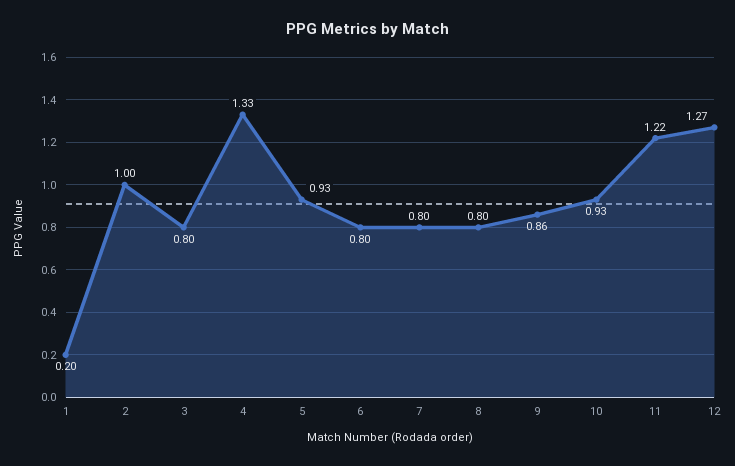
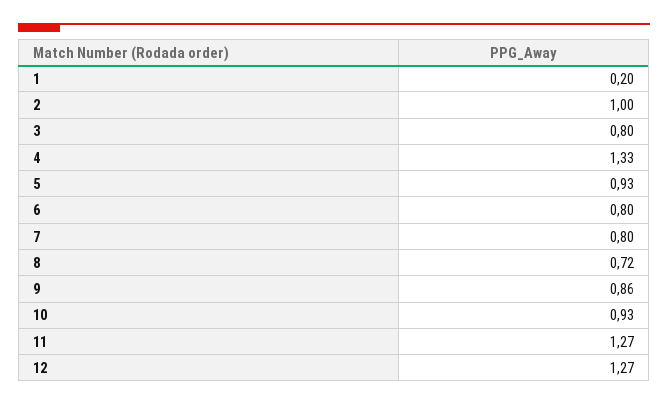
  {
    "1": 0.2,
    "2": 1,
    "3": 0.8,
    "4": 1.33,
    "5": 0.93,
    "6": 0.8,
    "7": 0.8,
-   "8": 0.8,
+   "8": 0.72,
    "9": 0.86,
    "10": 0.93,
-   "11": 1.22,
+   "11": 1.27,
    "12": 1.27
  }

